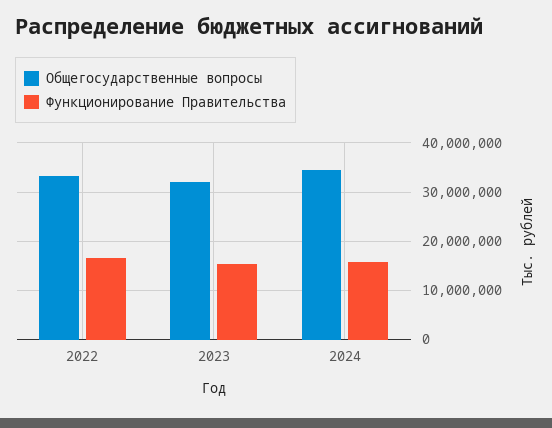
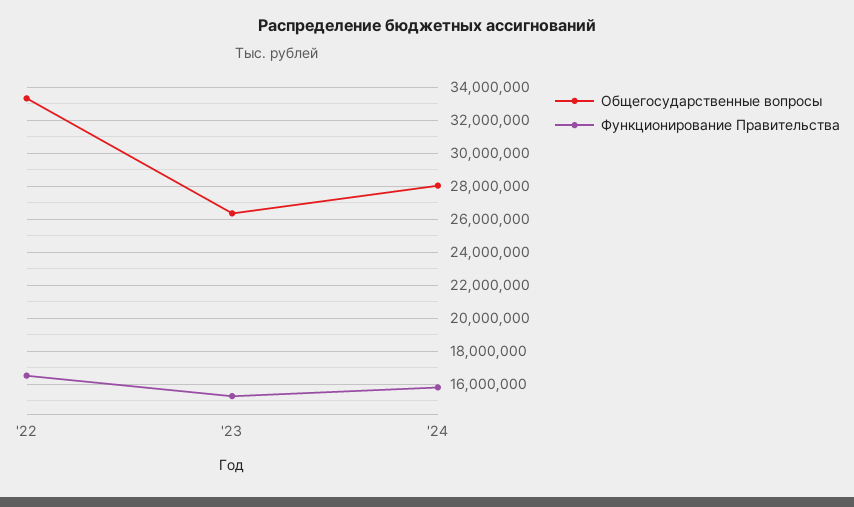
  {
    "Общегосударственные вопросы": {
      "2022": 33500000,
-     "2023": 32000000,
+     "2023": 26500000,
-     "2024": 34000000
+     "2024": 28000000
    },
    "Функционирование Правительства": {
      "2022": 16500000,
      "2023": 15500000,
      "2024": 16000000
    }
  }

